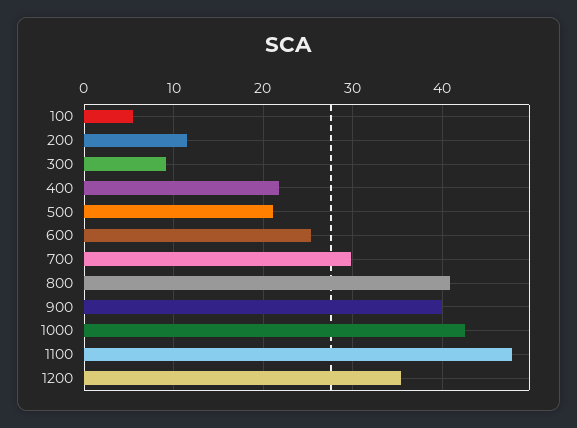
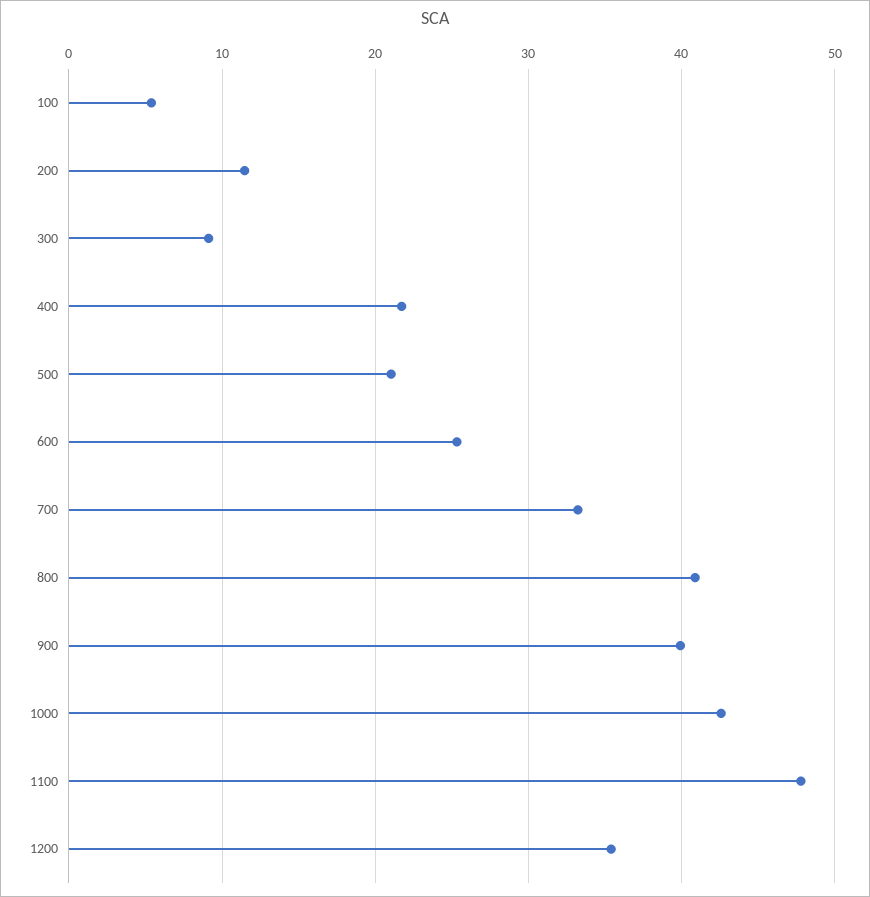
  {
    "100": 5,
    "200": 11,
    "300": 9,
    "400": 22,
    "500": 21,
    "600": 25,
-   "700": 30,
+   "700": 33,
    "800": 41,
    "900": 40,
    "1000": 43,
    "1100": 48,
    "1200": 35
  }

